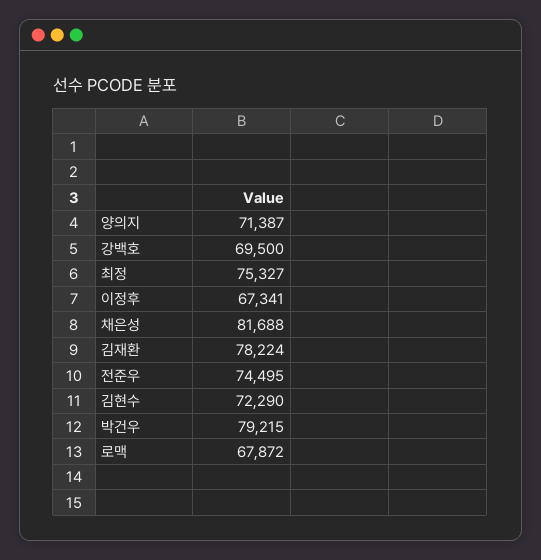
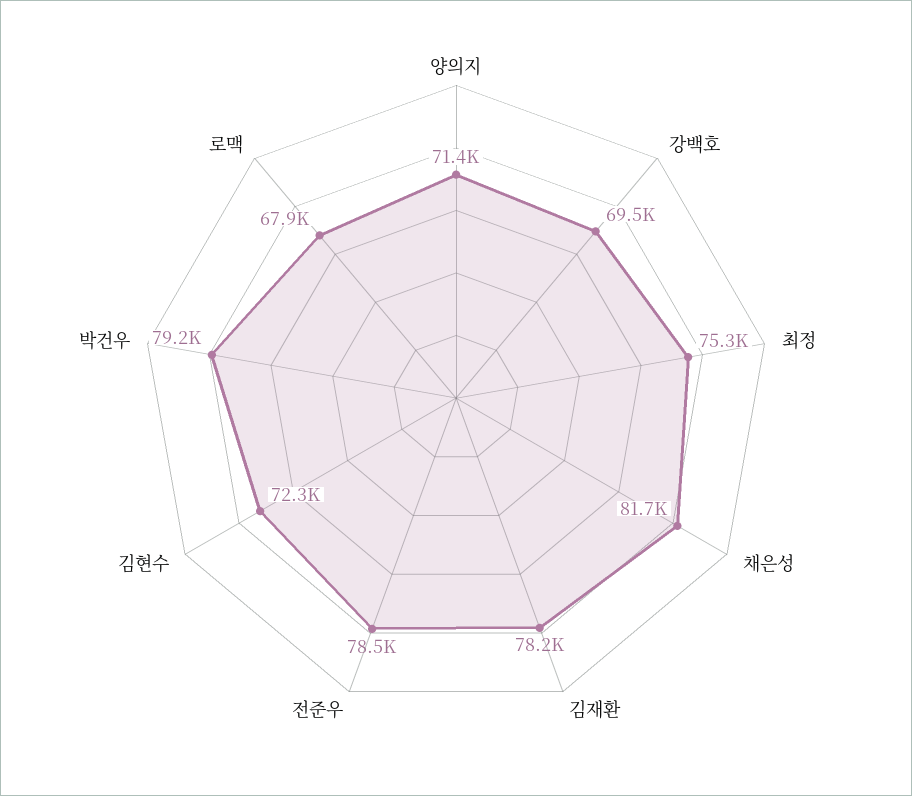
  {
    "양의지": 71387,
    "강백호": 69500,
    "최정": 75327,
-   "이정후": 67341,
    "채은성": 81688,
    "김재환": 78224,
-   "전준우": 74495,
+   "전준우": 78500,
    "김현수": 72290,
    "박건우": 79215,
    "로맥": 67872
  }

